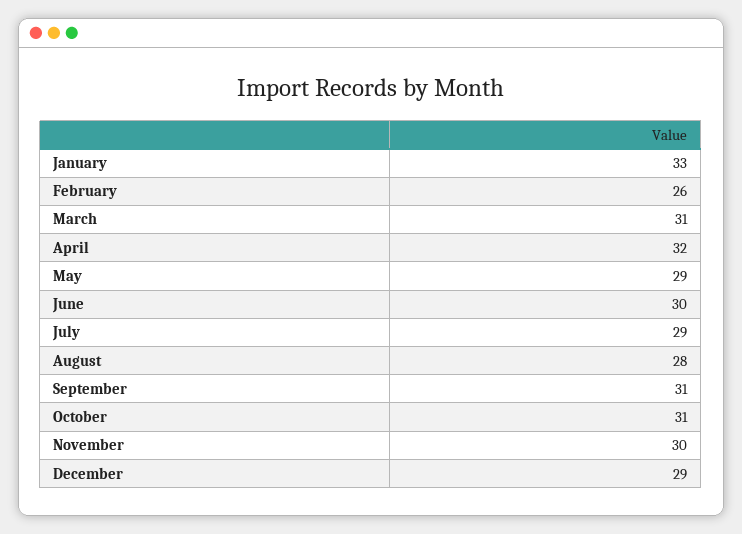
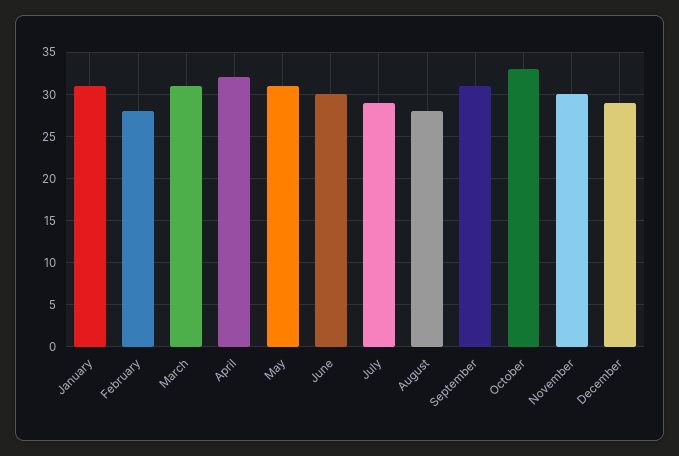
  {
-   "January": 33,
+   "January": 31,
-   "February": 26,
+   "February": 28,
    "March": 31,
    "April": 32,
-   "May": 29,
+   "May": 31,
    "June": 30,
    "July": 29,
    "August": 28,
    "September": 31,
-   "October": 31,
+   "October": 33,
    "November": 30,
    "December": 29
  }

